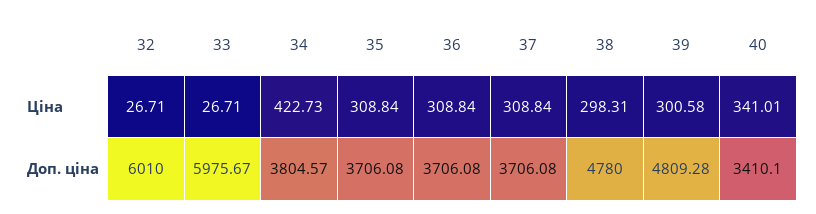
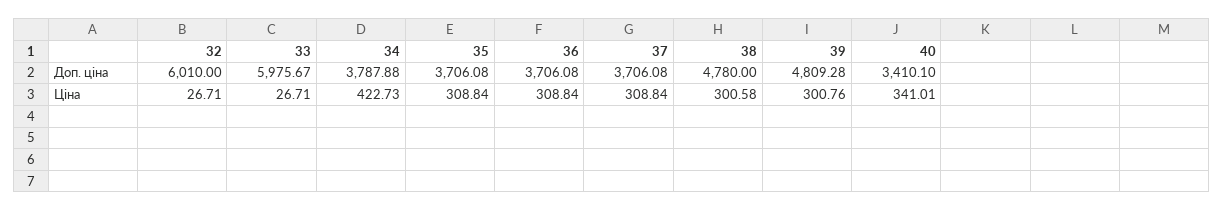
  {
    "32": {
      "Ціна": 26.71,
      "Доп. ціна": 6010
    },
    "33": {
      "Ціна": 26.71,
      "Доп. ціна": 5975.67
    },
    "34": {
      "Ціна": 422.73,
-     "Доп. ціна": 3804.57
+     "Доп. ціна": 3787.88
    },
    "35": {
      "Ціна": 308.84,
      "Доп. ціна": 3706.08
    },
    "36": {
      "Ціна": 308.84,
      "Доп. ціна": 3706.08
    },
    "37": {
      "Ціна": 308.84,
      "Доп. ціна": 3706.08
    },
    "38": {
-     "Ціна": 298.31,
+     "Ціна": 300.58,
      "Доп. ціна": 4780
    },
    "39": {
-     "Ціна": 300.58,
+     "Ціна": 300.76,
      "Доп. ціна": 4809.28
    },
    "40": {
      "Ціна": 341.01,
      "Доп. ціна": 3410.1
    }
  }

